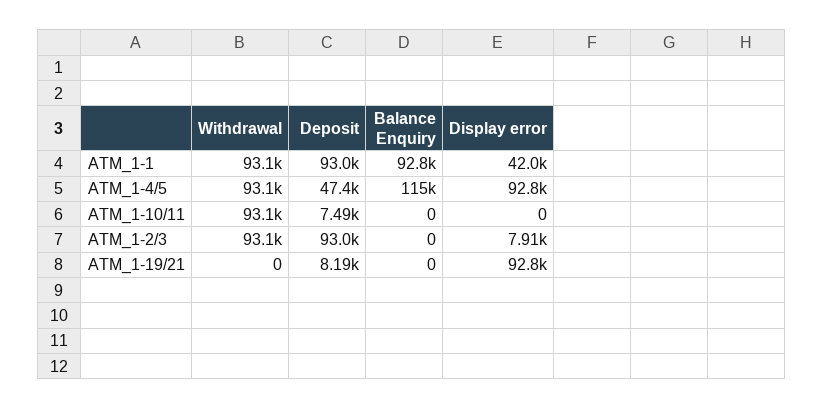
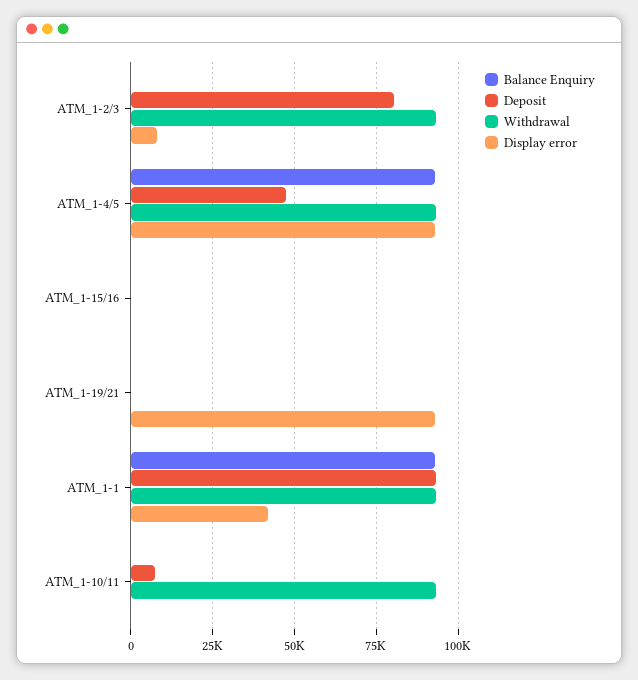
  {
    "Withdrawal": {
      "ATM_1-1": 93100,
      "ATM_1-4/5": 93100,
      "ATM_1-10/11": 93100,
      "ATM_1-2/3": 93100,
-     "ATM_1-19/21": 0
+     "ATM_1-19/21": 0,
+     "ATM_1-15/16": 0
    },
    "Deposit": {
      "ATM_1-1": 93000,
      "ATM_1-4/5": 47400,
      "ATM_1-10/11": 7490,
-     "ATM_1-2/3": 93000,
+     "ATM_1-2/3": 80000,
-     "ATM_1-19/21": 8190
+     "ATM_1-19/21": 0,
+     "ATM_1-15/16": 0
    },
    "Balance Enquiry": {
      "ATM_1-1": 92800,
-     "ATM_1-4/5": 115000,
+     "ATM_1-4/5": 92500,
      "ATM_1-10/11": 0,
      "ATM_1-2/3": 0,
-     "ATM_1-19/21": 0
+     "ATM_1-19/21": 0,
+     "ATM_1-15/16": 0
    },
    "Display error": {
      "ATM_1-1": 42000,
      "ATM_1-4/5": 92800,
      "ATM_1-10/11": 0,
      "ATM_1-2/3": 7910,
-     "ATM_1-19/21": 92800
+     "ATM_1-19/21": 92800,
+     "ATM_1-15/16": 0
    }
  }

